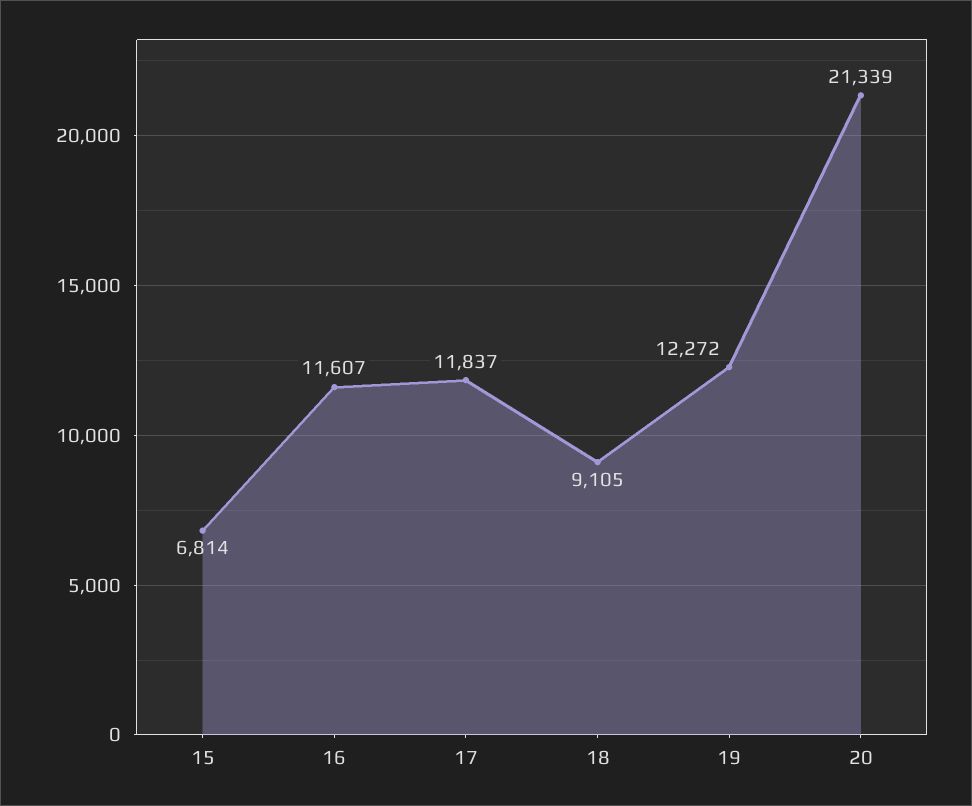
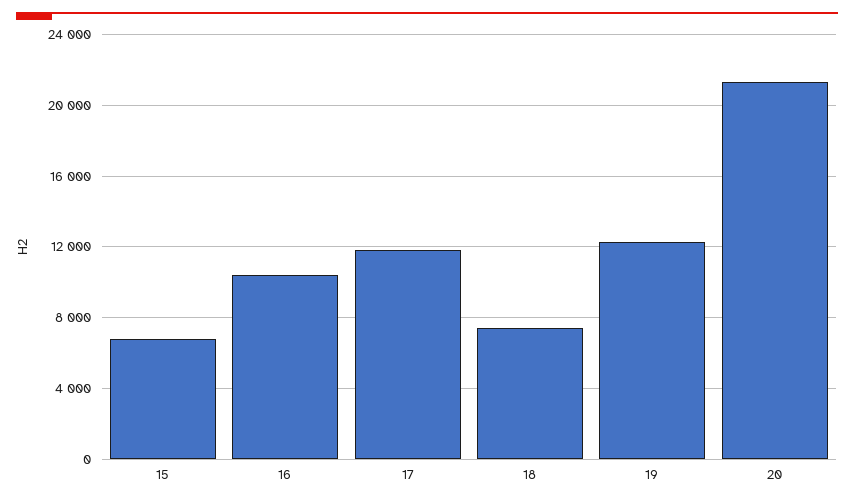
  {
    "15": 6814,
-   "16": 11607,
+   "16": 10500,
    "17": 11837,
-   "18": 9105,
+   "18": 7500,
    "19": 12272,
    "20": 21339
  }

